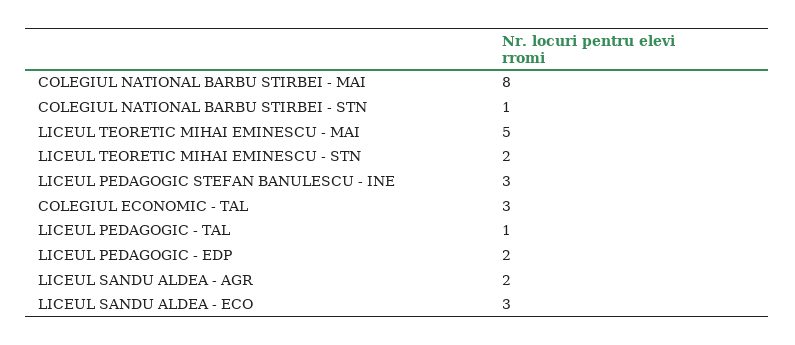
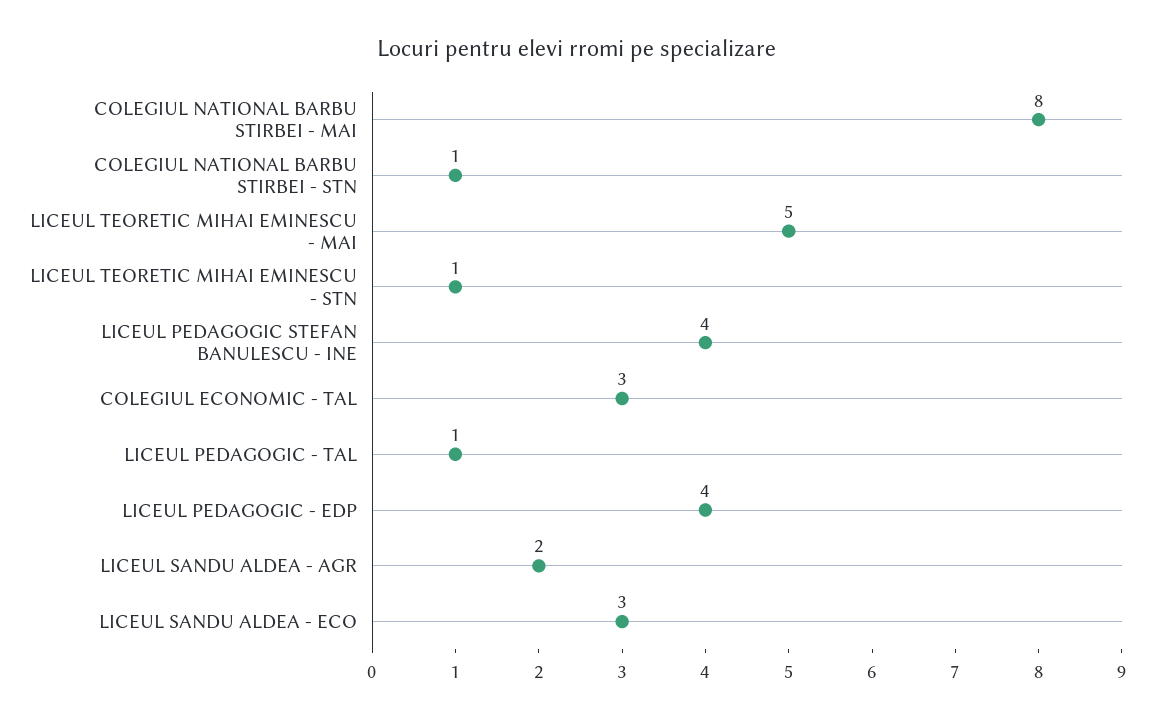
  {
    "COLEGIUL NATIONAL BARBU STIRBEI - MAI": 8,
    "COLEGIUL NATIONAL BARBU STIRBEI - STN": 1,
    "LICEUL TEORETIC MIHAI EMINESCU - MAI": 5,
-   "LICEUL TEORETIC MIHAI EMINESCU - STN": 2,
+   "LICEUL TEORETIC MIHAI EMINESCU - STN": 1,
-   "LICEUL PEDAGOGIC STEFAN BANULESCU - INE": 3,
+   "LICEUL PEDAGOGIC STEFAN BANULESCU - INE": 4,
    "COLEGIUL ECONOMIC - TAL": 3,
    "LICEUL PEDAGOGIC - TAL": 1,
-   "LICEUL PEDAGOGIC - EDP": 2,
+   "LICEUL PEDAGOGIC - EDP": 4,
    "LICEUL SANDU ALDEA - AGR": 2,
    "LICEUL SANDU ALDEA - ECO": 3
  }

